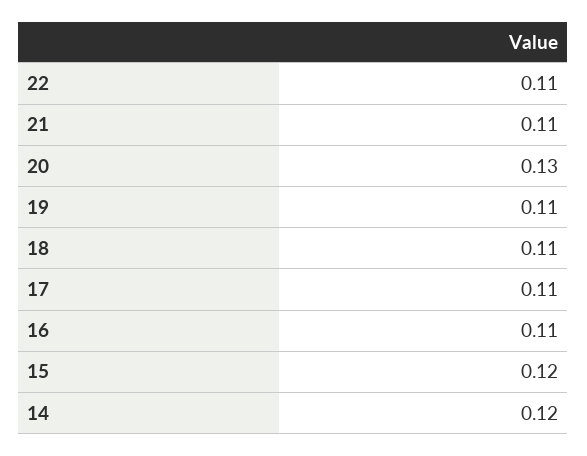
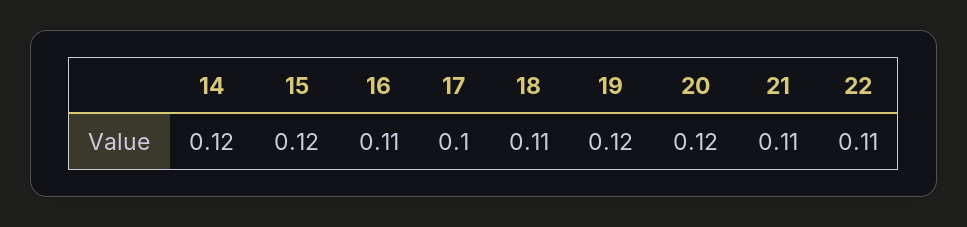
  {
    "22": 0.11,
    "21": 0.11,
-   "20": 0.13,
+   "20": 0.12,
-   "19": 0.11,
+   "19": 0.12,
    "18": 0.11,
-   "17": 0.11,
+   "17": 0.1,
    "16": 0.11,
    "15": 0.12,
    "14": 0.12
  }

